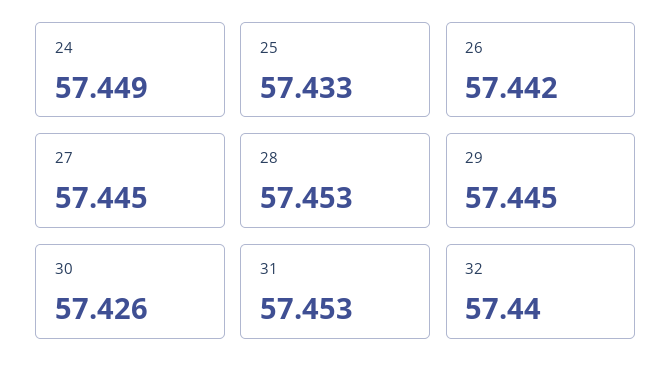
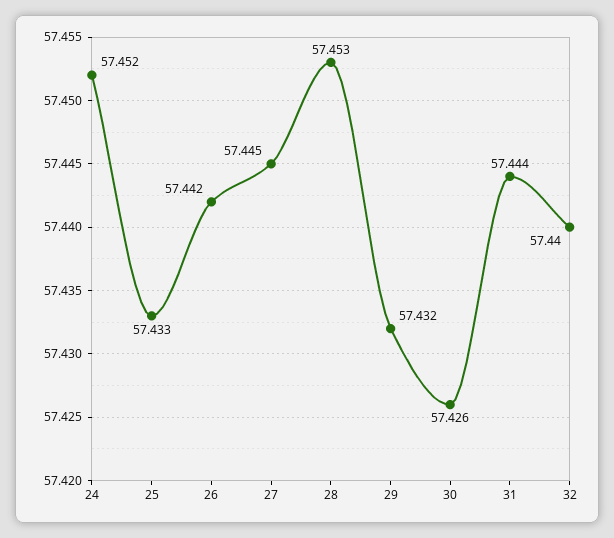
  {
-   "24": 57.449,
+   "24": 57.452,
    "25": 57.433,
    "26": 57.442,
    "27": 57.445,
    "28": 57.453,
-   "29": 57.445,
+   "29": 57.432,
    "30": 57.426,
-   "31": 57.453,
+   "31": 57.444,
    "32": 57.44
  }

